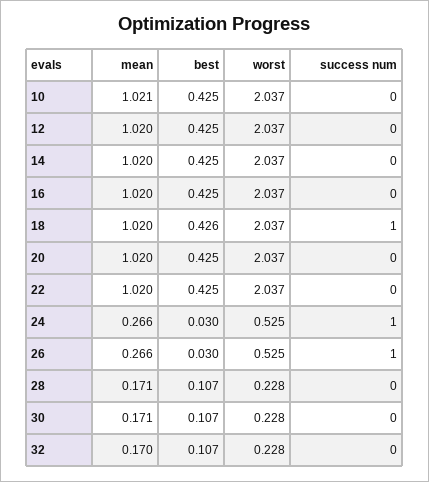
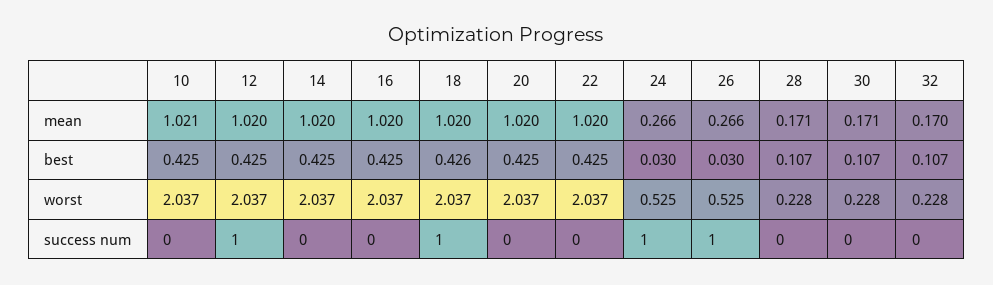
  {
    "mean": {
      "10": 1.021,
      "12": 1.02,
      "14": 1.02,
      "16": 1.02,
      "18": 1.02,
      "20": 1.02,
      "22": 1.02,
      "24": 0.266,
      "26": 0.266,
      "28": 0.171,
      "30": 0.171,
      "32": 0.17
    },
    "best": {
      "10": 0.425,
      "12": 0.425,
      "14": 0.425,
      "16": 0.425,
      "18": 0.426,
      "20": 0.425,
      "22": 0.425,
      "24": 0.03,
      "26": 0.03,
      "28": 0.107,
      "30": 0.107,
      "32": 0.107
    },
    "worst": {
      "10": 2.037,
      "12": 2.037,
      "14": 2.037,
      "16": 2.037,
      "18": 2.037,
      "20": 2.037,
      "22": 2.037,
      "24": 0.525,
      "26": 0.525,
      "28": 0.228,
      "30": 0.228,
      "32": 0.228
    },
    "success num": {
      "10": 0,
-     "12": 0,
+     "12": 1,
      "14": 0,
      "16": 0,
      "18": 1,
      "20": 0,
      "22": 0,
      "24": 1,
      "26": 1,
      "28": 0,
      "30": 0,
      "32": 0
    }
  }

